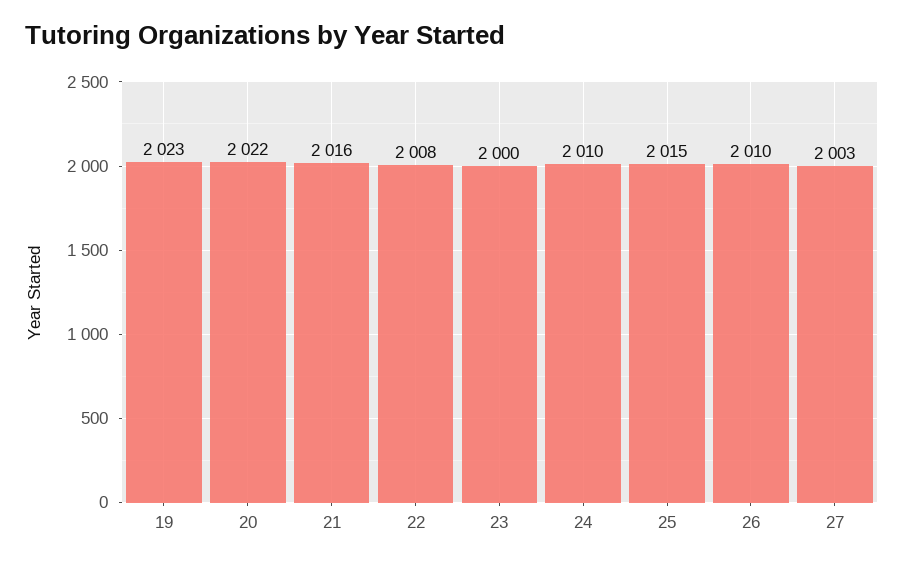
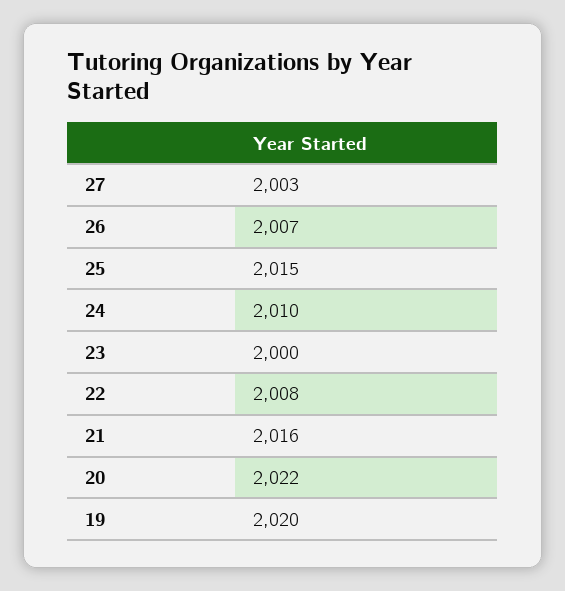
  {
-   "19": 2023,
+   "19": 2020,
    "20": 2022,
    "21": 2016,
    "22": 2008,
    "23": 2000,
    "24": 2010,
    "25": 2015,
-   "26": 2010,
+   "26": 2007,
    "27": 2003
  }

